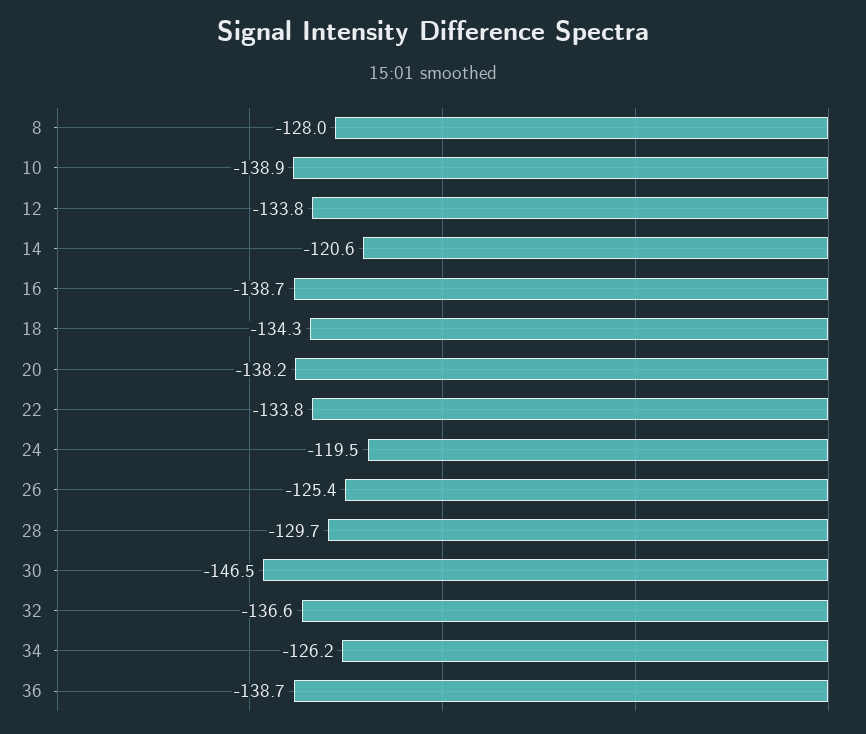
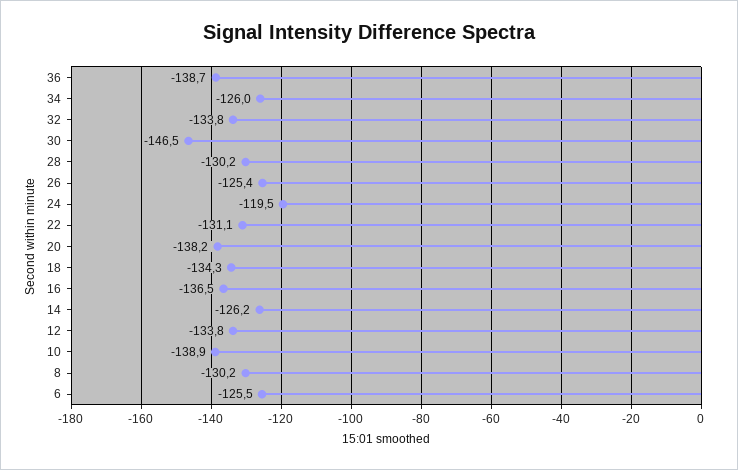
  {
-   "8": -128,
+   "8": -130.2,
    "10": -138.9,
    "12": -133.8,
-   "14": -120.6,
+   "14": -126.2,
-   "16": -138.7,
+   "16": -136.5,
    "18": -134.3,
    "20": -138.2,
-   "22": -133.8,
+   "22": -131.1,
    "24": -119.5,
    "26": -125.4,
-   "28": -129.7,
+   "28": -130.2,
    "30": -146.5,
-   "32": -136.6,
+   "32": -133.8,
-   "34": -126.2,
+   "34": -126,
-   "36": -138.7
+   "36": -138.7,
+   "6": -125.5
  }

